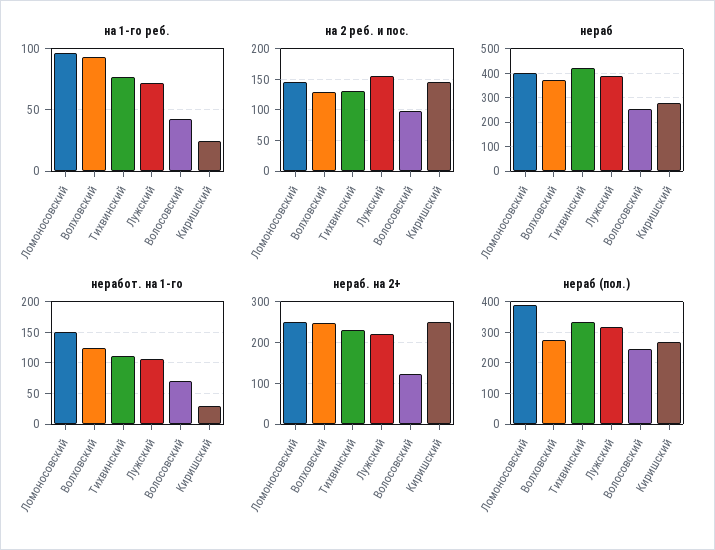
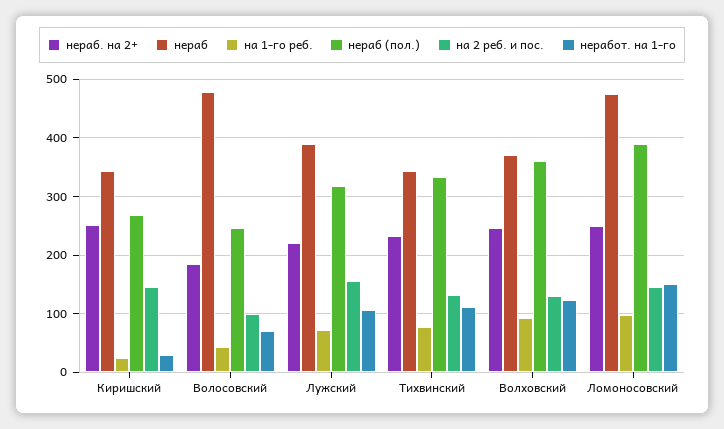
  {
    "на 1-го реб.": {
      "Ломоносовский": 95,
      "Волховский": 95,
      "Тихвинский": 75,
      "Лужский": 70,
      "Волосовский": 45,
      "Киришский": 25
    },
    "на 2 реб. и пос.": {
      "Ломоносовский": 150,
      "Волховский": 130,
      "Тихвинский": 130,
      "Лужский": 160,
      "Волосовский": 100,
      "Киришский": 150
    },
    "нераб": {
-     "Ломоносовский": 400,
+     "Ломоносовский": 480,
      "Волховский": 380,
-     "Тихвинский": 425,
+     "Тихвинский": 340,
      "Лужский": 380,
-     "Волосовский": 250,
+     "Волосовский": 480,
-     "Киришский": 275
+     "Киришский": 340
    },
    "неработ. на 1-го": {
      "Ломоносовский": 150,
      "Волховский": 120,
      "Тихвинский": 110,
      "Лужский": 110,
      "Волосовский": 70,
      "Киришский": 30
    },
    "нераб. на 2+": {
      "Ломоносовский": 260,
      "Волховский": 240,
      "Тихвинский": 240,
      "Лужский": 220,
-     "Волосовский": 120,
+     "Волосовский": 180,
      "Киришский": 260
    },
    "нераб (пол.)": {
      "Ломоносовский": 380,
-     "Волховский": 280,
+     "Волховский": 360,
      "Тихвинский": 340,
      "Лужский": 320,
      "Волосовский": 240,
      "Киришский": 260
    }
  }

